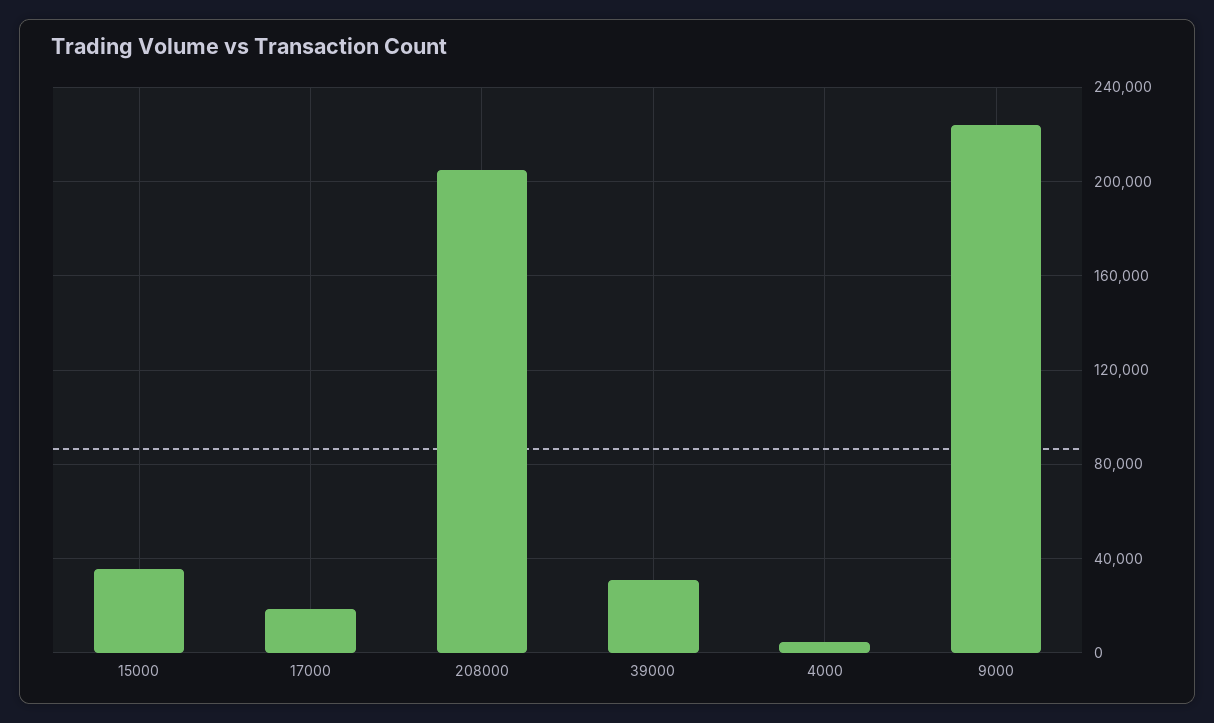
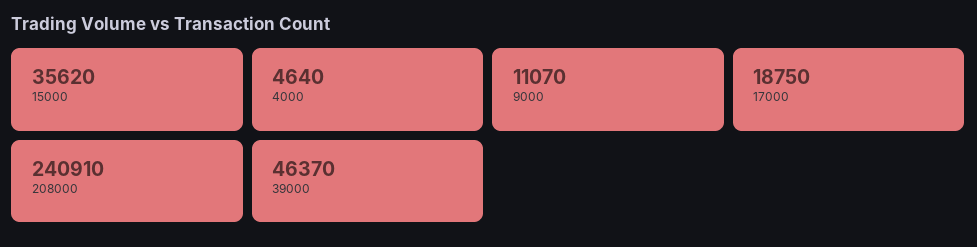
  {
    "15000": 35620,
    "17000": 18750,
-   "208000": 205000,
+   "208000": 240910,
-   "39000": 30000,
+   "39000": 46370,
    "4000": 4640,
-   "9000": 225000
+   "9000": 11070
  }

